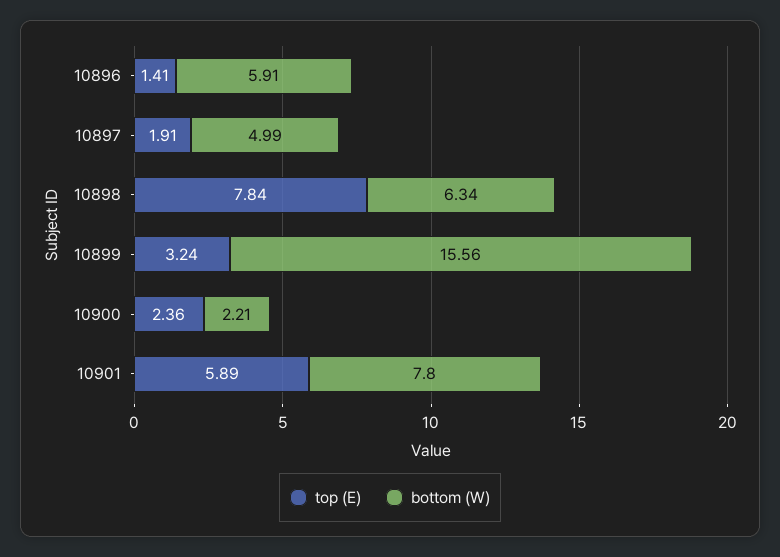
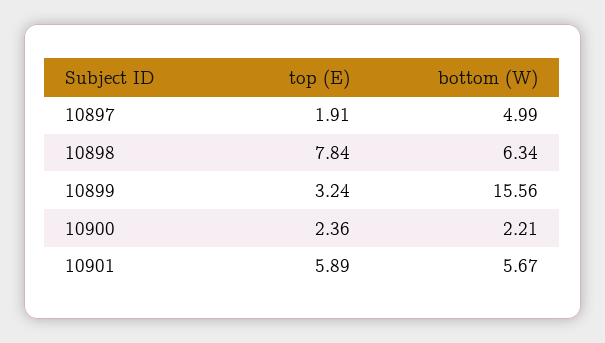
  {
    "top (E)": {
-     "10896": 1.41,
      "10897": 1.91,
      "10898": 7.84,
      "10899": 3.24,
      "10900": 2.36,
      "10901": 5.89
    },
    "bottom (W)": {
-     "10896": 5.91,
      "10897": 4.99,
      "10898": 6.34,
      "10899": 15.56,
      "10900": 2.21,
-     "10901": 7.8
+     "10901": 5.67
    }
  }

